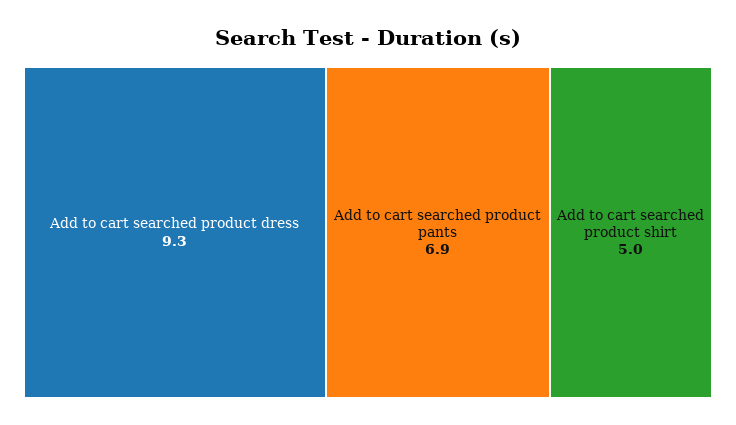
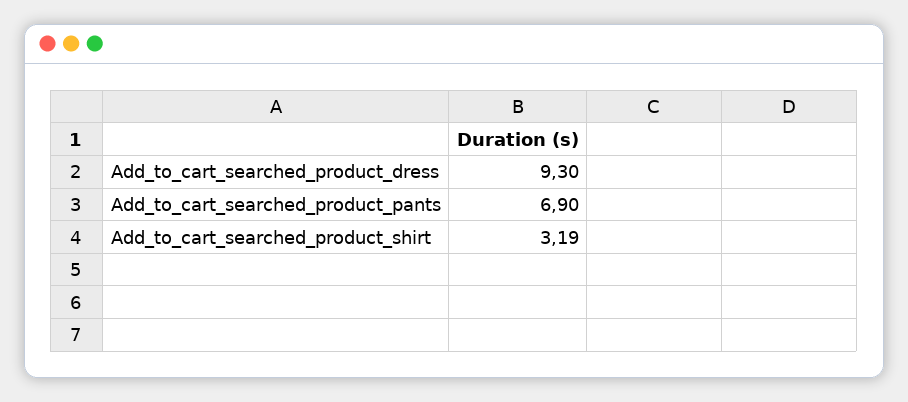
  {
    "Add to cart searched product dress": 9.3,
    "Add to cart searched product pants": 6.9,
-   "Add to cart searched product shirt": 5
+   "Add to cart searched product shirt": 3.19
  }

